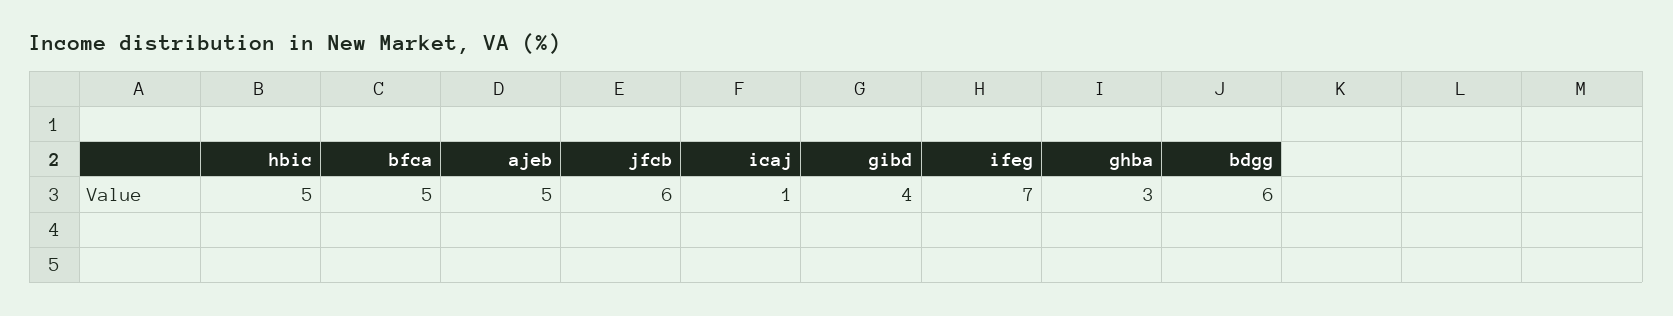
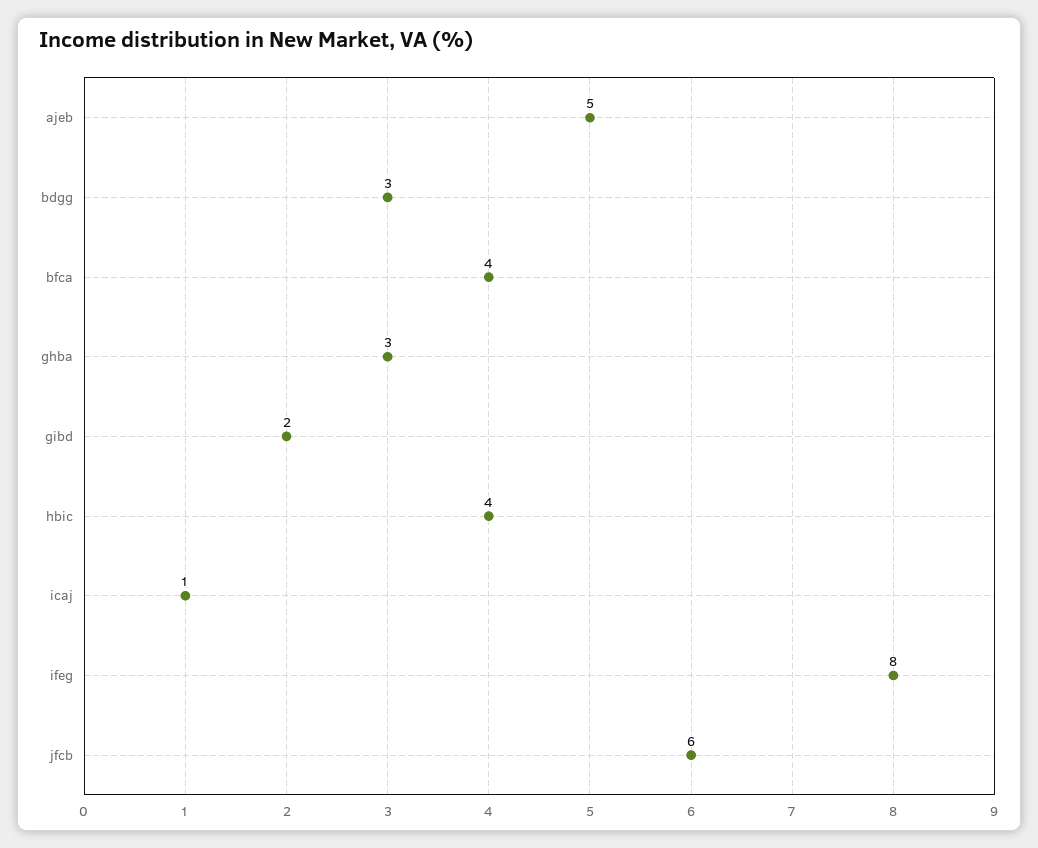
  {
-   "hbic": 5,
+   "hbic": 4,
-   "bfca": 5,
+   "bfca": 4,
    "ajeb": 5,
    "jfcb": 6,
    "icaj": 1,
-   "gibd": 4,
+   "gibd": 2,
-   "ifeg": 7,
+   "ifeg": 8,
    "ghba": 3,
-   "bdgg": 6
+   "bdgg": 3
  }

